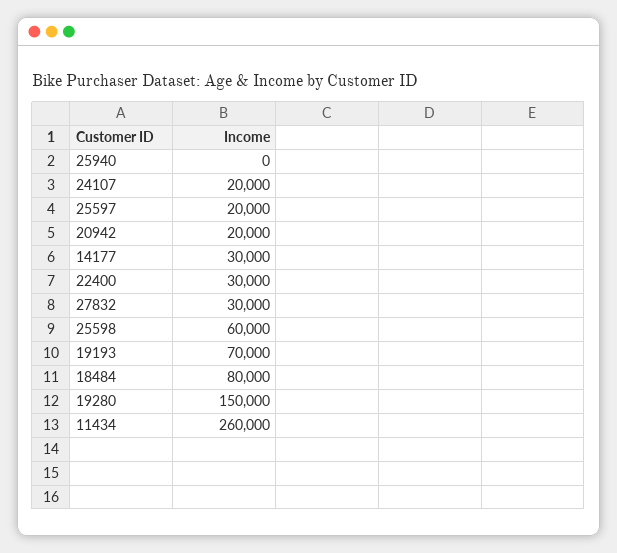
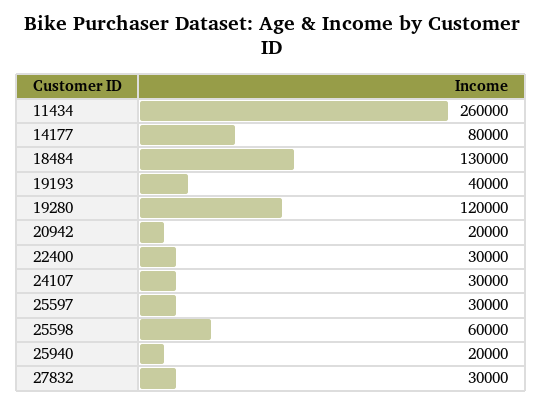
  {
-   "25940": 0,
+   "25940": 20000,
-   "24107": 20000,
+   "24107": 30000,
-   "25597": 20000,
+   "25597": 30000,
    "20942": 20000,
-   "14177": 30000,
+   "14177": 80000,
    "22400": 30000,
    "27832": 30000,
    "25598": 60000,
-   "19193": 70000,
+   "19193": 40000,
-   "18484": 80000,
+   "18484": 130000,
-   "19280": 150000,
+   "19280": 120000,
    "11434": 260000
  }

